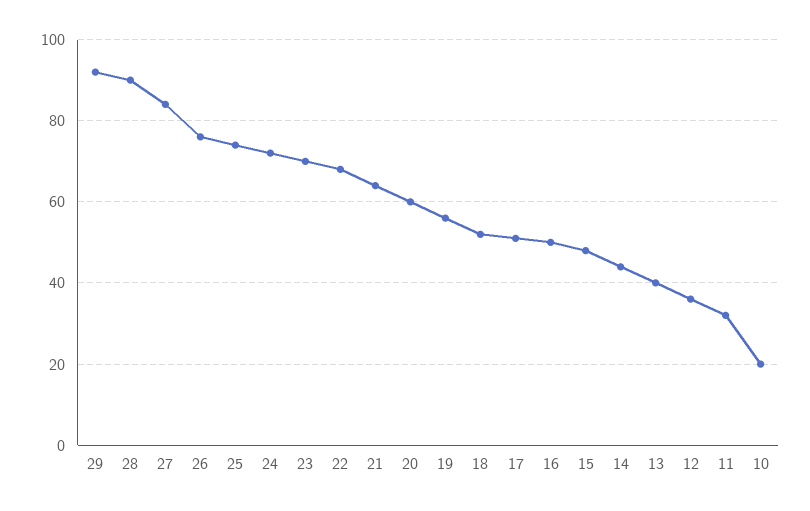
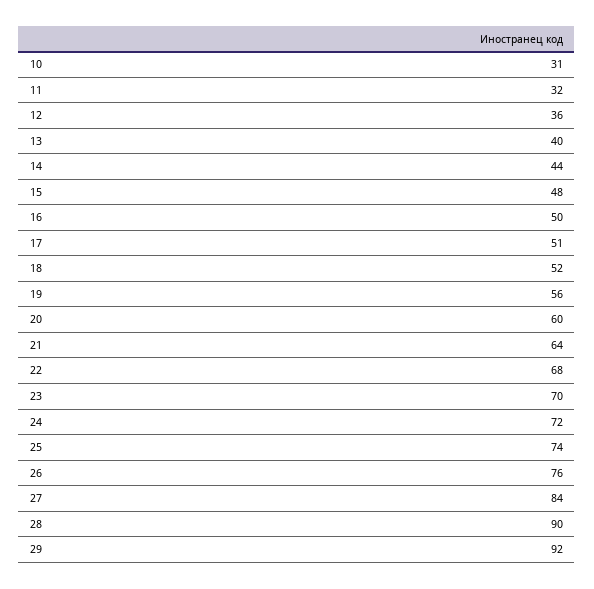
  {
    "29": 92,
    "28": 90,
    "27": 84,
    "26": 76,
    "25": 74,
    "24": 72,
    "23": 70,
    "22": 68,
    "21": 64,
    "20": 60,
    "19": 56,
    "18": 52,
    "17": 51,
    "16": 50,
    "15": 48,
    "14": 44,
    "13": 40,
    "12": 36,
    "11": 32,
-   "10": 20
+   "10": 31
  }

